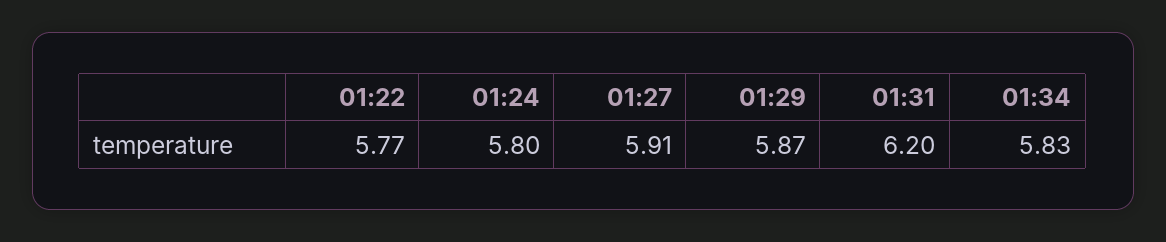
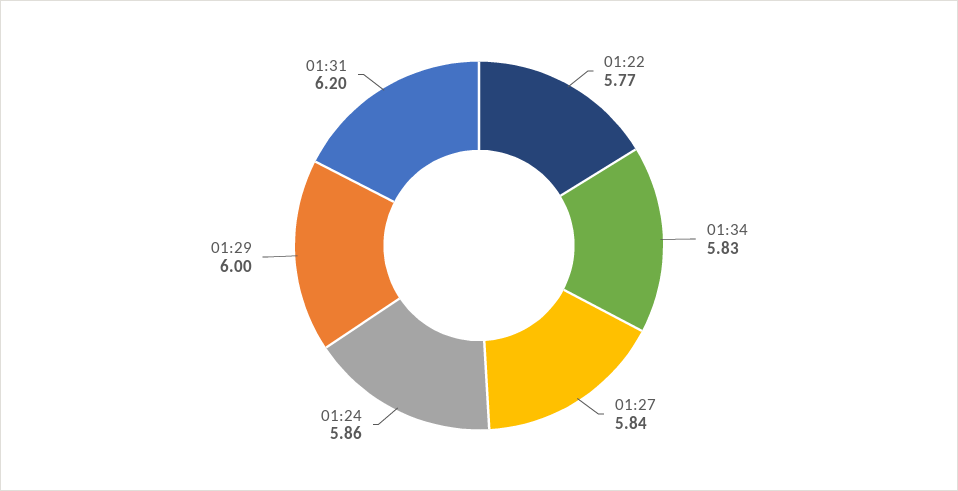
  {
    "01:22": 5.77,
-   "01:24": 5.8,
+   "01:24": 5.86,
-   "01:27": 5.91,
+   "01:27": 5.84,
-   "01:29": 5.87,
+   "01:29": 6,
    "01:31": 6.2,
    "01:34": 5.83
  }

